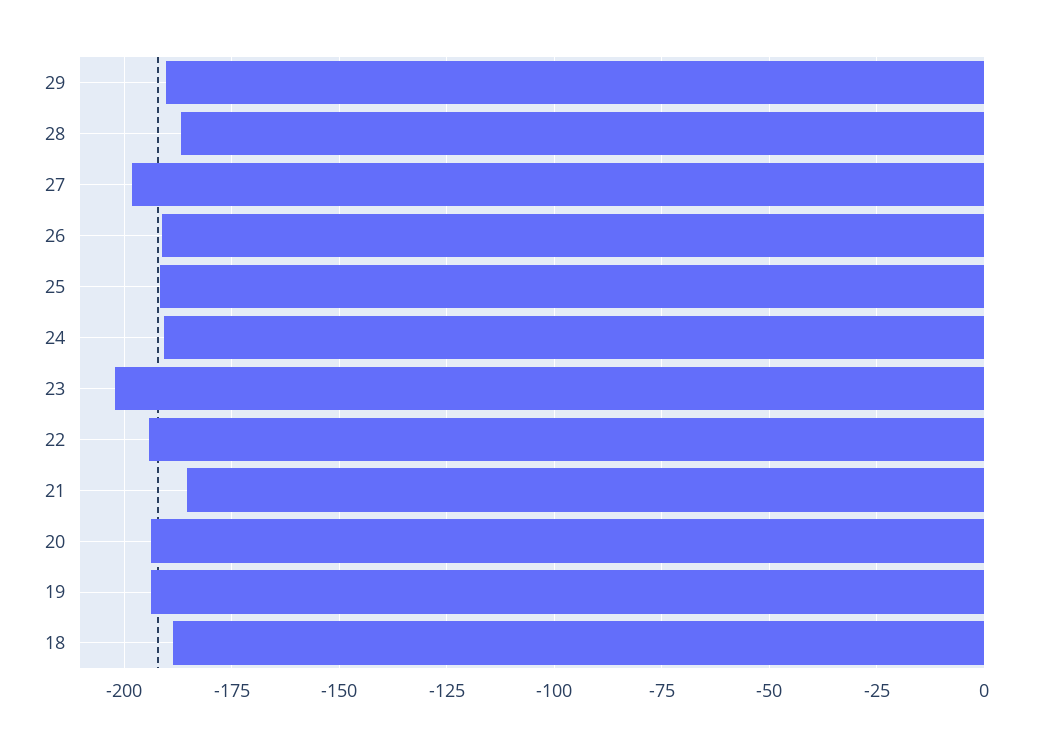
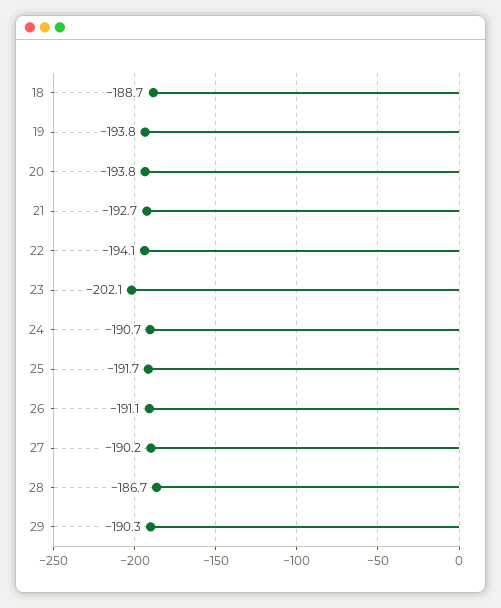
  {
    "29": -190.3,
    "28": -186.7,
-   "27": -197.5,
+   "27": -190.2,
    "26": -191.1,
    "25": -191.7,
    "24": -190.7,
    "23": -202.1,
    "22": -194.1,
-   "21": -185,
+   "21": -192.7,
    "20": -193.8,
    "19": -193.8,
    "18": -188.7
  }

